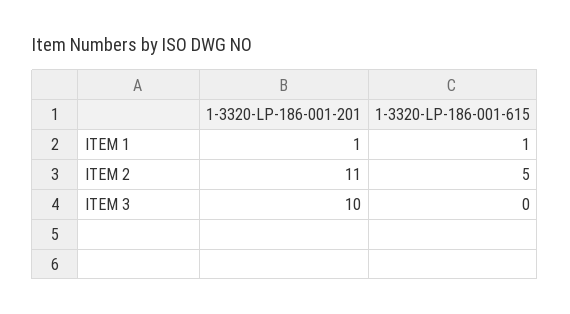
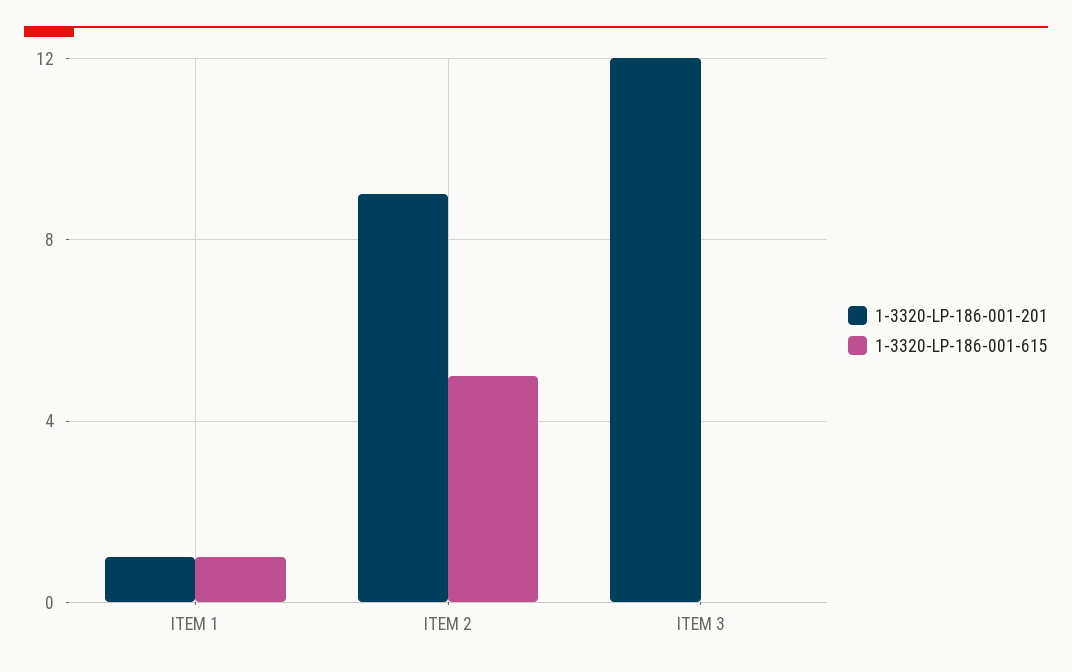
  {
    "1-3320-LP-186-001-201": {
      "ITEM 1": 1,
-     "ITEM 2": 11,
+     "ITEM 2": 9,
-     "ITEM 3": 10
+     "ITEM 3": 12
    },
    "1-3320-LP-186-001-615": {
      "ITEM 1": 1,
      "ITEM 2": 5,
      "ITEM 3": 0
    }
  }

